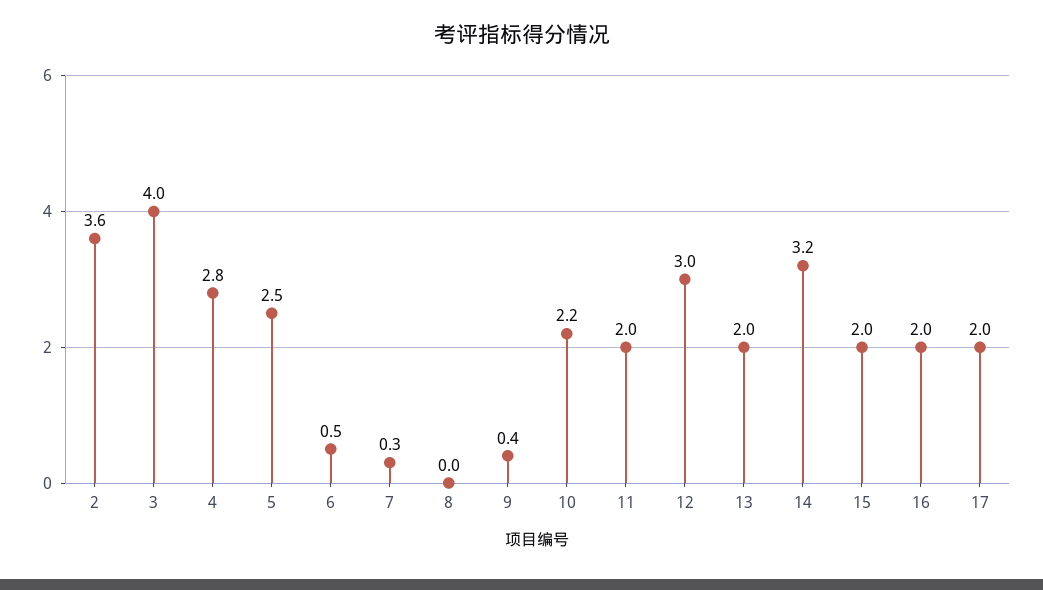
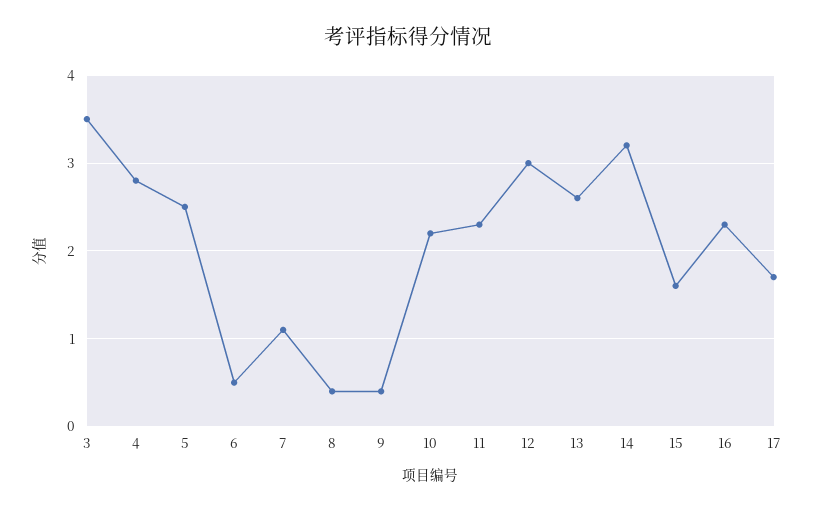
  {
-   "2": 3.6,
-   "3": 4,
+   "3": 3.5,
    "4": 2.8,
    "5": 2.5,
    "6": 0.5,
-   "7": 0.3,
+   "7": 1.1,
-   "8": 0,
+   "8": 0.4,
    "9": 0.4,
    "10": 2.2,
-   "11": 2,
+   "11": 2.3,
    "12": 3,
-   "13": 2,
+   "13": 2.6,
    "14": 3.2,
-   "15": 2,
+   "15": 1.6,
-   "16": 2,
+   "16": 2.3,
-   "17": 2
+   "17": 1.7
  }

